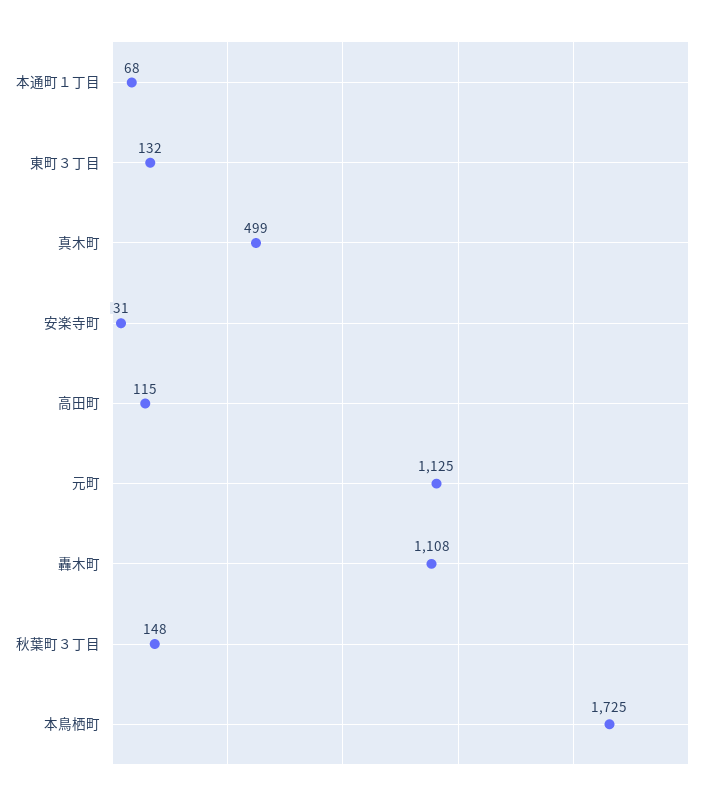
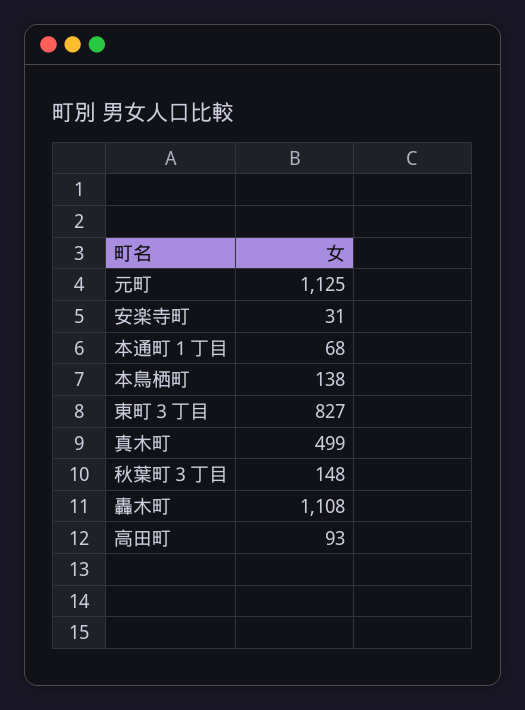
  {
    "本通町１丁目": 68,
-   "東町３丁目": 132,
+   "東町３丁目": 827,
    "真木町": 499,
    "安楽寺町": 31,
-   "高田町": 115,
+   "高田町": 93,
    "元町": 1125,
    "轟木町": 1108,
    "秋葉町３丁目": 148,
-   "本鳥栖町": 1725
+   "本鳥栖町": 138
  }

